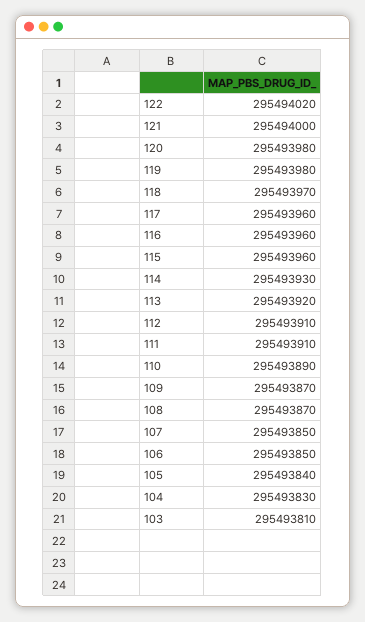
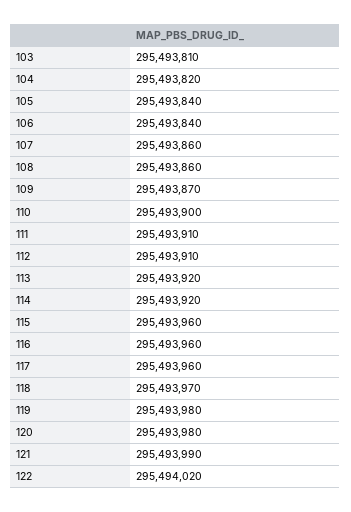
  {
    "122": 295494020,
-   "121": 295494000,
+   "121": 295493990,
    "120": 295493980,
    "119": 295493980,
    "118": 295493970,
    "117": 295493960,
    "116": 295493960,
    "115": 295493960,
-   "114": 295493930,
+   "114": 295493920,
    "113": 295493920,
    "112": 295493910,
    "111": 295493910,
-   "110": 295493890,
+   "110": 295493900,
    "109": 295493870,
-   "108": 295493870,
+   "108": 295493860,
-   "107": 295493850,
+   "107": 295493860,
-   "106": 295493850,
+   "106": 295493840,
    "105": 295493840,
-   "104": 295493830,
+   "104": 295493820,
    "103": 295493810
  }

